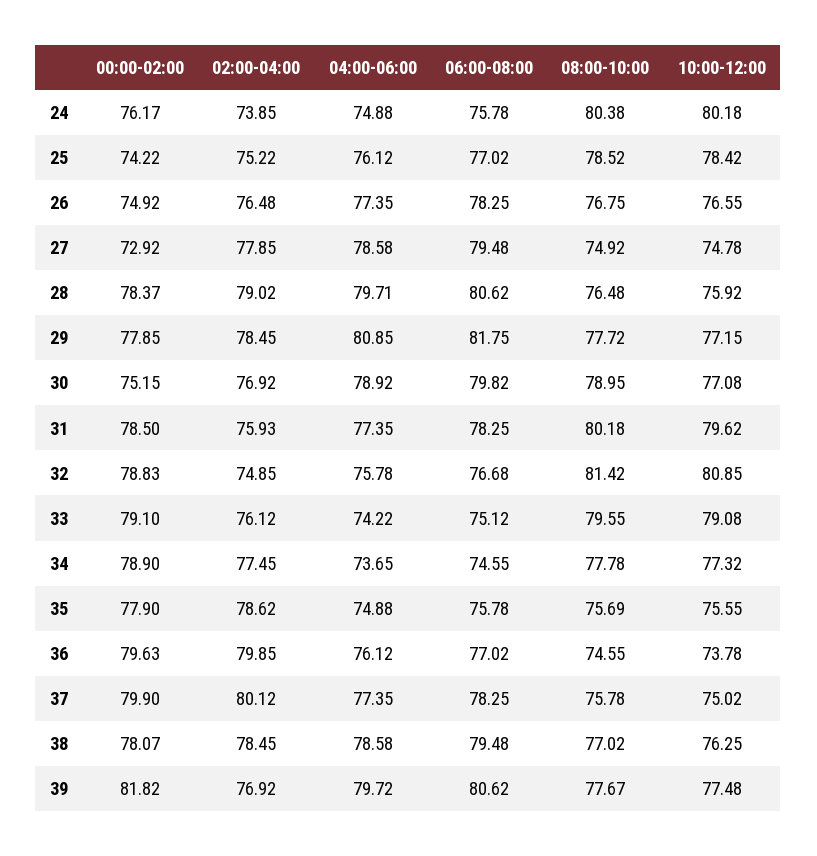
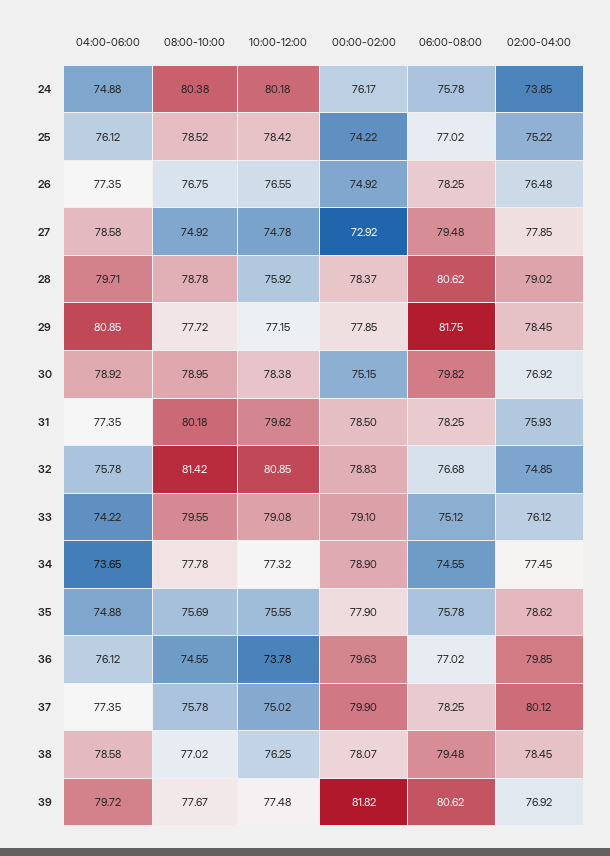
  {
    "00:00-02:00": {
      "24": 76.17,
      "25": 74.22,
      "26": 74.92,
      "27": 72.92,
      "28": 78.37,
      "29": 77.85,
      "30": 75.15,
      "31": 78.5,
      "32": 78.83,
      "33": 79.1,
      "34": 78.9,
      "35": 77.9,
      "36": 79.63,
      "37": 79.9,
      "38": 78.07,
      "39": 81.82
    },
    "02:00-04:00": {
      "24": 73.85,
      "25": 75.22,
      "26": 76.48,
      "27": 77.85,
      "28": 79.02,
      "29": 78.45,
      "30": 76.92,
      "31": 75.93,
      "32": 74.85,
      "33": 76.12,
      "34": 77.45,
      "35": 78.62,
      "36": 79.85,
      "37": 80.12,
      "38": 78.45,
      "39": 76.92
    },
    "04:00-06:00": {
      "24": 74.88,
      "25": 76.12,
      "26": 77.35,
      "27": 78.58,
      "28": 79.71,
      "29": 80.85,
      "30": 78.92,
      "31": 77.35,
      "32": 75.78,
      "33": 74.22,
      "34": 73.65,
      "35": 74.88,
      "36": 76.12,
      "37": 77.35,
      "38": 78.58,
      "39": 79.72
    },
    "06:00-08:00": {
      "24": 75.78,
      "25": 77.02,
      "26": 78.25,
      "27": 79.48,
      "28": 80.62,
      "29": 81.75,
      "30": 79.82,
      "31": 78.25,
      "32": 76.68,
      "33": 75.12,
      "34": 74.55,
      "35": 75.78,
      "36": 77.02,
      "37": 78.25,
      "38": 79.48,
      "39": 80.62
    },
    "08:00-10:00": {
      "24": 80.38,
      "25": 78.52,
      "26": 76.75,
      "27": 74.92,
-     "28": 76.48,
+     "28": 78.78,
      "29": 77.72,
      "30": 78.95,
      "31": 80.18,
      "32": 81.42,
      "33": 79.55,
      "34": 77.78,
      "35": 75.69,
      "36": 74.55,
      "37": 75.78,
      "38": 77.02,
      "39": 77.67
    },
    "10:00-12:00": {
      "24": 80.18,
      "25": 78.42,
      "26": 76.55,
      "27": 74.78,
      "28": 75.92,
      "29": 77.15,
-     "30": 77.08,
+     "30": 78.38,
      "31": 79.62,
      "32": 80.85,
      "33": 79.08,
      "34": 77.32,
      "35": 75.55,
      "36": 73.78,
      "37": 75.02,
      "38": 76.25,
      "39": 77.48
    }
  }

